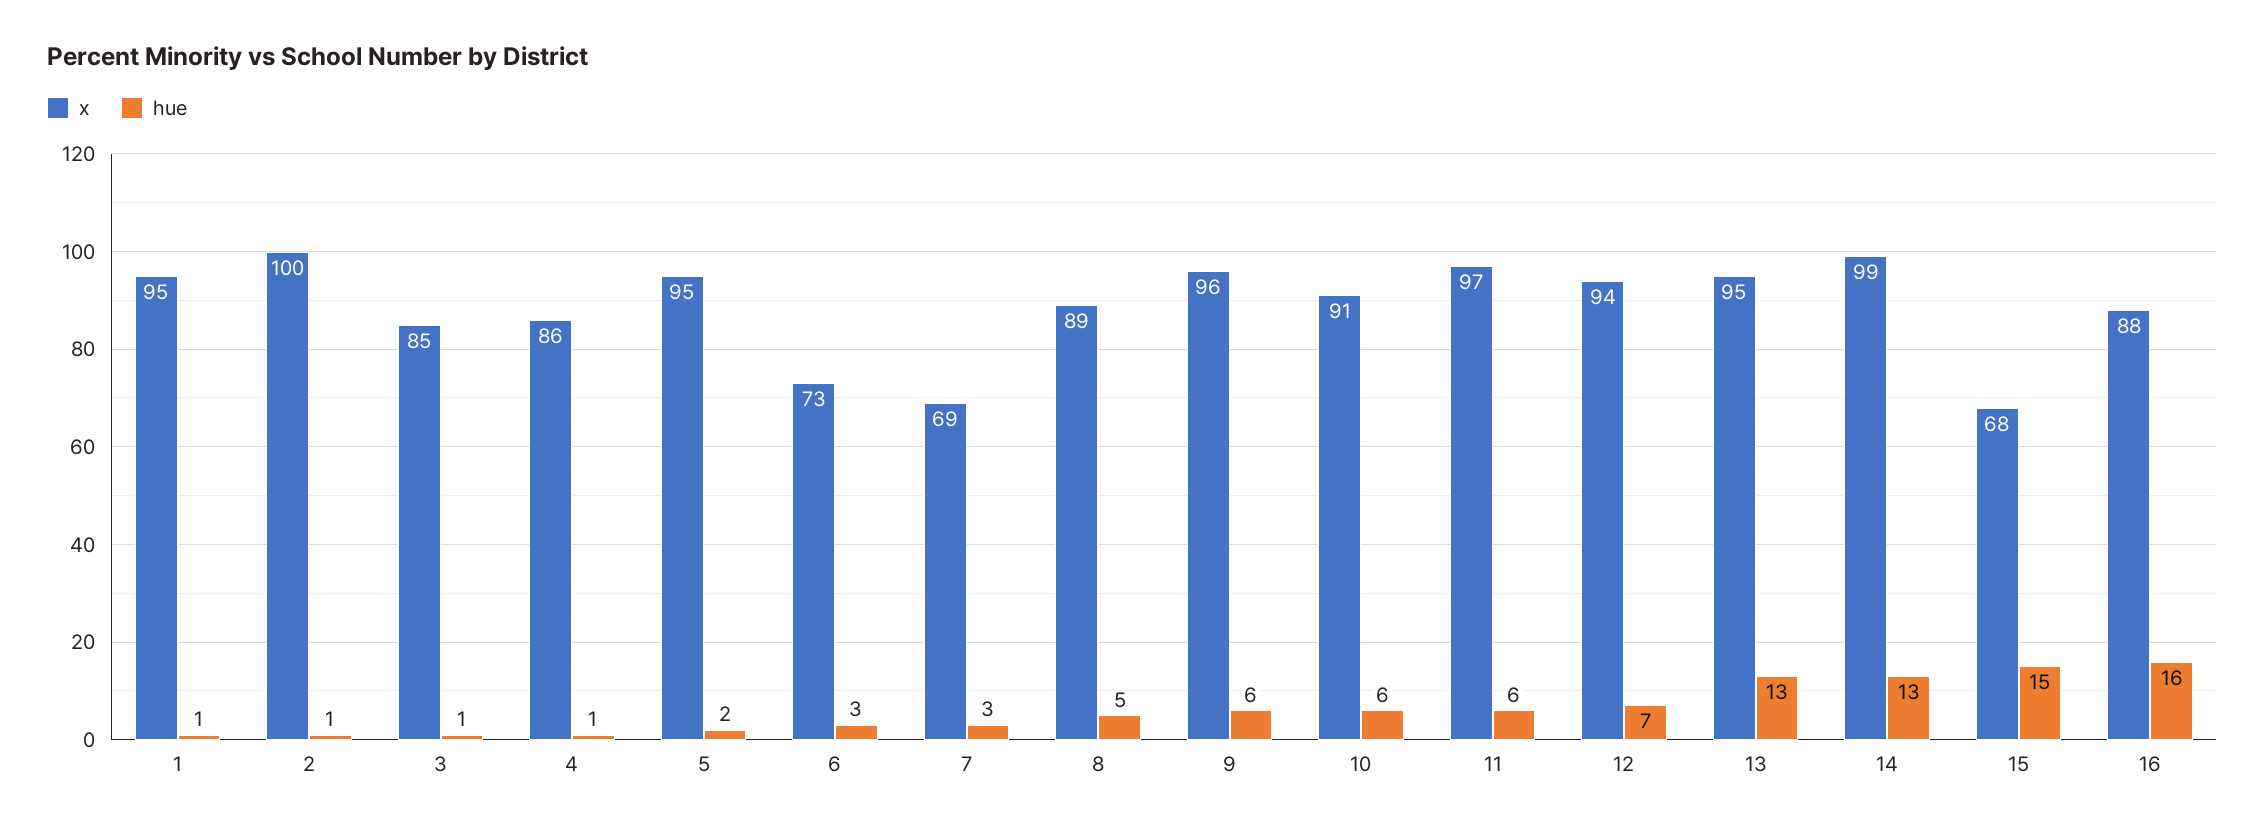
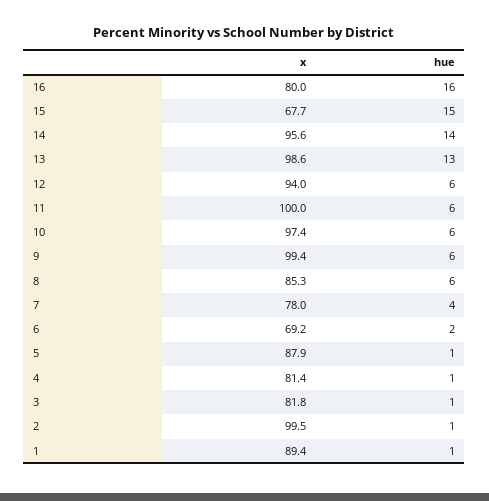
  {
    "x": {
-     "1": 95,
+     "1": 89.4,
      "2": 99.5,
-     "3": 85,
+     "3": 81.8,
-     "4": 86,
+     "4": 81.4,
-     "5": 95,
+     "5": 87.9,
-     "6": 73,
+     "6": 69.2,
-     "7": 69,
+     "7": 78,
-     "8": 89,
+     "8": 85.3,
-     "9": 96,
+     "9": 99.4,
-     "10": 91,
+     "10": 97.4,
-     "11": 97,
+     "11": 100,
      "12": 94,
-     "13": 95,
+     "13": 98.6,
-     "14": 99,
+     "14": 95.6,
      "15": 67.7,
-     "16": 88
+     "16": 80
    },
    "hue": {
      "1": 1,
      "2": 1,
      "3": 1,
      "4": 1,
-     "5": 2,
+     "5": 1,
-     "6": 3,
+     "6": 2,
-     "7": 3,
+     "7": 4,
-     "8": 5,
+     "8": 6,
      "9": 6,
      "10": 6,
      "11": 6,
-     "12": 7,
+     "12": 6,
      "13": 13,
-     "14": 13,
+     "14": 14,
      "15": 15,
      "16": 16
    }
  }

